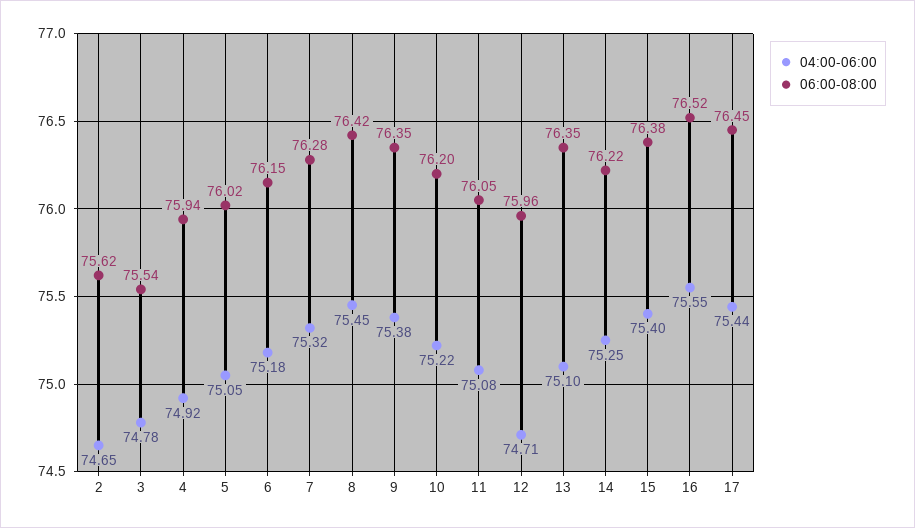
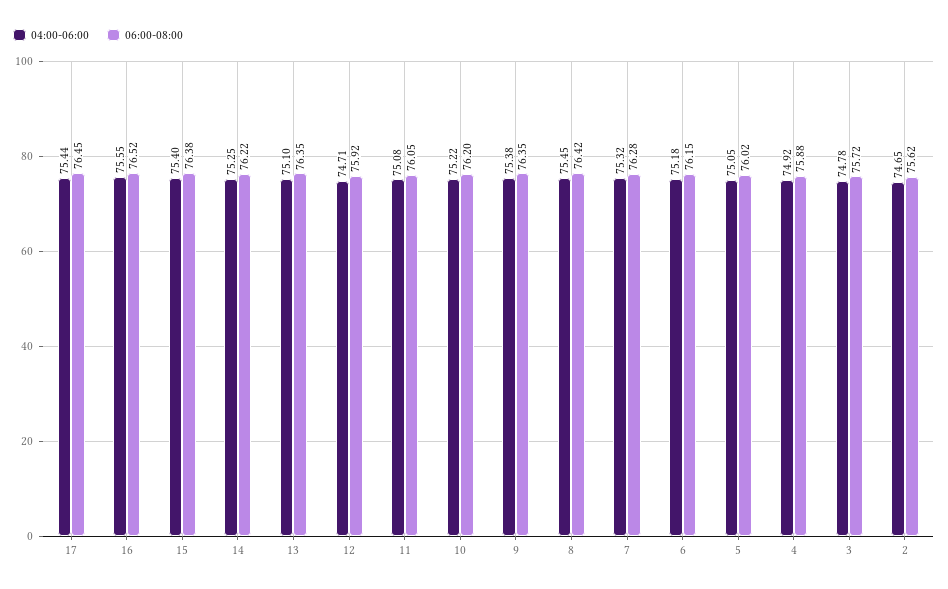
  {
    "04:00-06:00": {
      "2": 74.65,
      "3": 74.78,
      "4": 74.92,
      "5": 75.05,
      "6": 75.18,
      "7": 75.32,
      "8": 75.45,
      "9": 75.38,
      "10": 75.22,
      "11": 75.08,
      "12": 74.71,
      "13": 75.1,
      "14": 75.25,
      "15": 75.4,
      "16": 75.55,
      "17": 75.44
    },
    "06:00-08:00": {
      "2": 75.62,
-     "3": 75.54,
+     "3": 75.72,
-     "4": 75.94,
+     "4": 75.88,
      "5": 76.02,
      "6": 76.15,
      "7": 76.28,
      "8": 76.42,
      "9": 76.35,
      "10": 76.2,
      "11": 76.05,
-     "12": 75.96,
+     "12": 75.92,
      "13": 76.35,
      "14": 76.22,
      "15": 76.38,
      "16": 76.52,
      "17": 76.45
    }
  }

